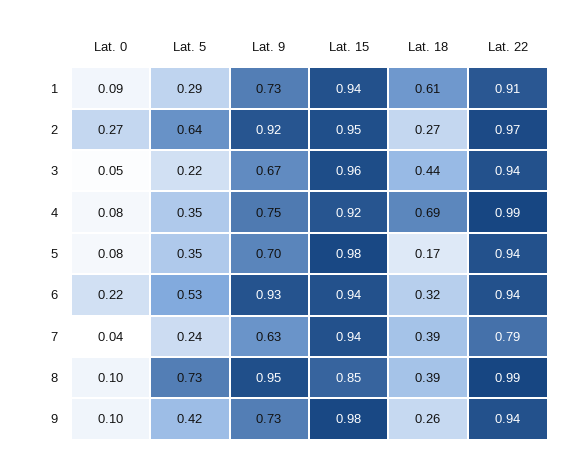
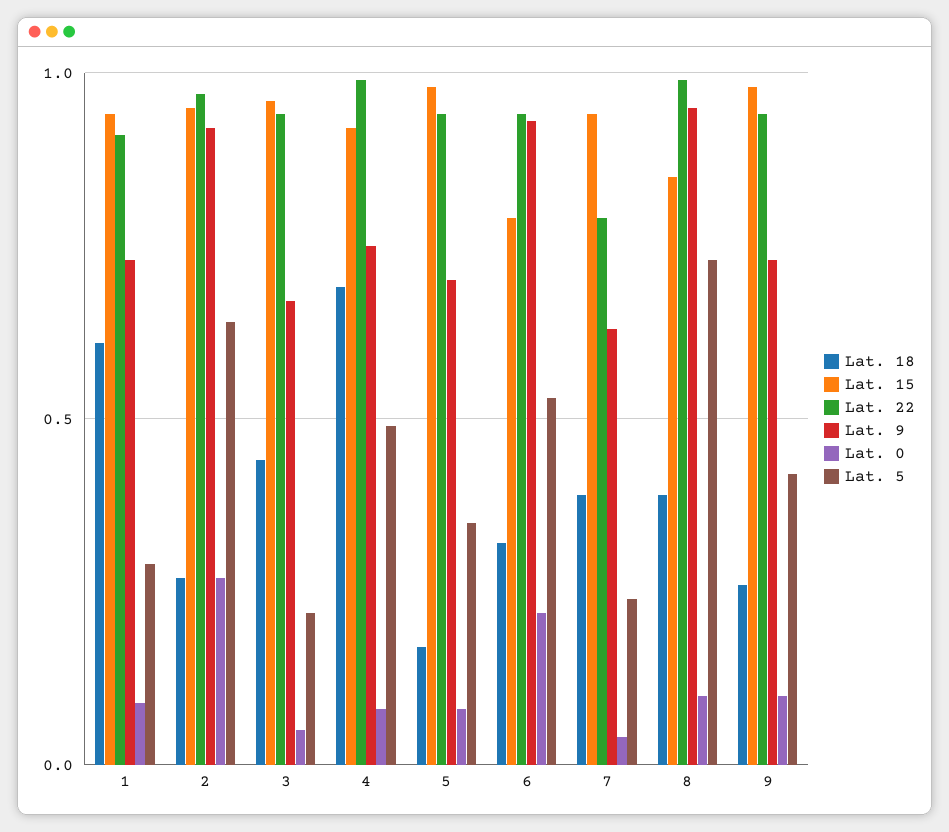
  {
    "Lat. 0": {
      "1": 0.09,
      "2": 0.27,
      "3": 0.05,
      "4": 0.08,
      "5": 0.08,
      "6": 0.22,
      "7": 0.04,
      "8": 0.1,
      "9": 0.1
    },
    "Lat. 5": {
      "1": 0.29,
      "2": 0.64,
      "3": 0.22,
-     "4": 0.35,
+     "4": 0.5,
      "5": 0.35,
      "6": 0.53,
      "7": 0.24,
      "8": 0.73,
      "9": 0.42
    },
    "Lat. 9": {
      "1": 0.73,
      "2": 0.92,
      "3": 0.67,
      "4": 0.75,
      "5": 0.7,
      "6": 0.93,
      "7": 0.63,
      "8": 0.95,
      "9": 0.73
    },
    "Lat. 15": {
      "1": 0.94,
      "2": 0.95,
      "3": 0.96,
      "4": 0.92,
      "5": 0.98,
-     "6": 0.94,
+     "6": 0.8,
      "7": 0.94,
      "8": 0.85,
      "9": 0.98
    },
    "Lat. 18": {
      "1": 0.61,
      "2": 0.27,
      "3": 0.44,
      "4": 0.69,
      "5": 0.17,
      "6": 0.32,
      "7": 0.39,
      "8": 0.39,
      "9": 0.26
    },
    "Lat. 22": {
      "1": 0.91,
      "2": 0.97,
      "3": 0.94,
      "4": 0.99,
      "5": 0.94,
      "6": 0.94,
      "7": 0.79,
      "8": 0.99,
      "9": 0.94
    }
  }

